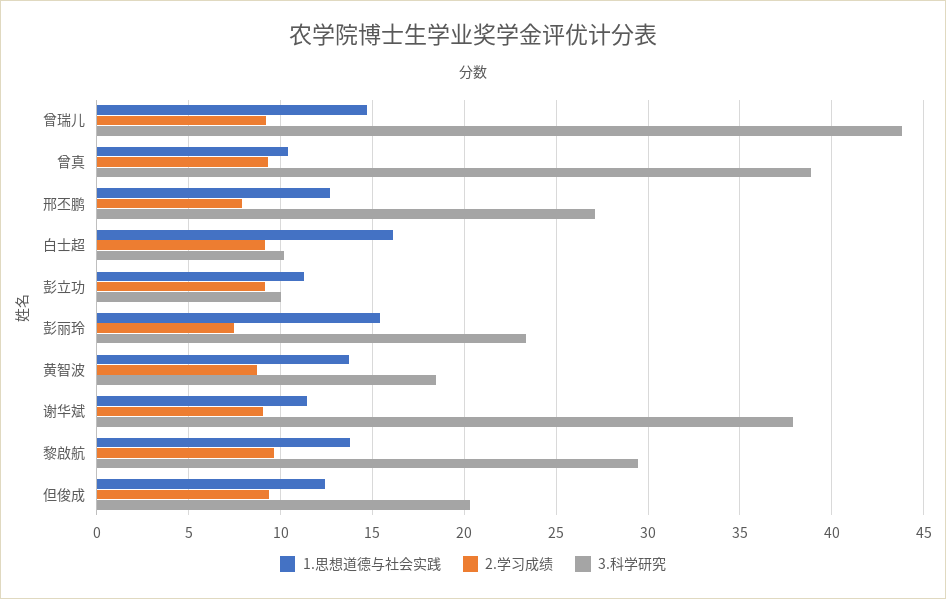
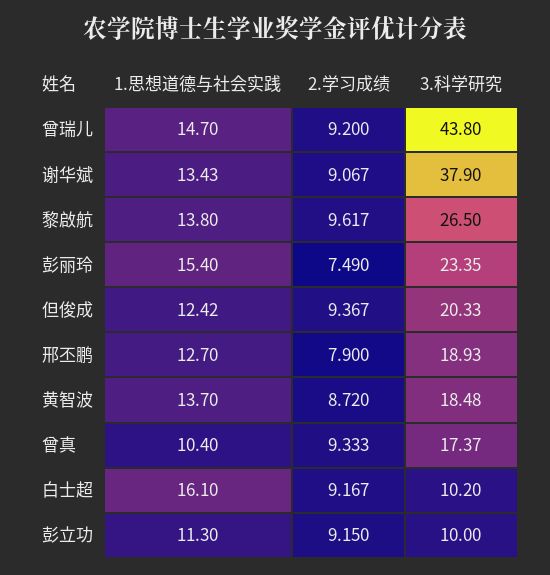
  {
    "1.思想道德与社会实践": {
      "曾瑞儿": 14.7,
      "曾真": 10.4,
      "邢丕鹏": 12.7,
      "白士超": 16.1,
      "彭立功": 11.3,
      "彭丽玲": 15.4,
      "黄智波": 13.7,
-     "谢华斌": 11.5,
+     "谢华斌": 13.43,
      "黎啟航": 13.8,
      "但俊成": 12.42
    },
    "2.学习成绩": {
      "曾瑞儿": 9.2,
      "曾真": 9.333,
      "邢丕鹏": 7.9,
      "白士超": 9.167,
      "彭立功": 9.15,
      "彭丽玲": 7.49,
      "黄智波": 8.72,
      "谢华斌": 9.067,
      "黎啟航": 9.617,
      "但俊成": 9.367
    },
    "3.科学研究": {
      "曾瑞儿": 43.8,
-     "曾真": 39,
+     "曾真": 17.37,
-     "邢丕鹏": 27,
+     "邢丕鹏": 18.93,
      "白士超": 10.2,
      "彭立功": 10,
      "彭丽玲": 23.35,
      "黄智波": 18.48,
      "谢华斌": 37.9,
-     "黎啟航": 29.5,
+     "黎啟航": 26.5,
      "但俊成": 20.33
    }
  }

